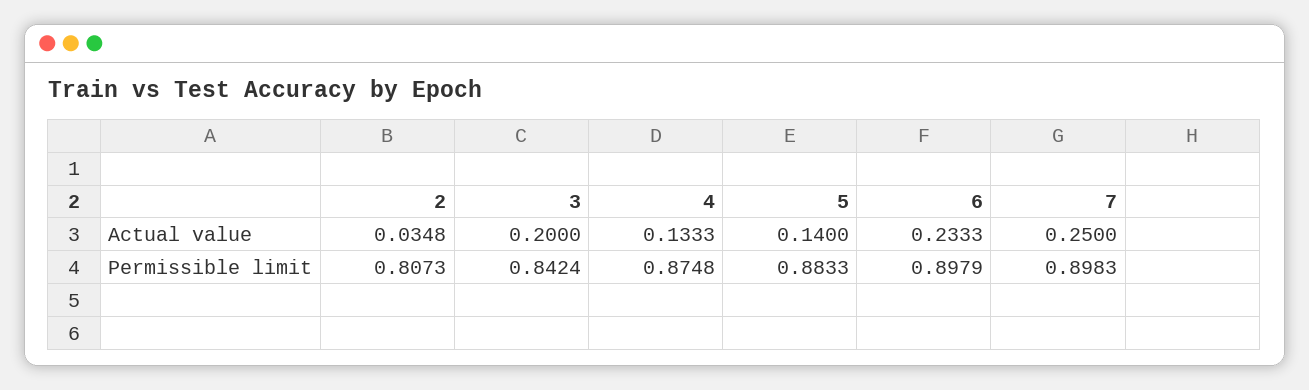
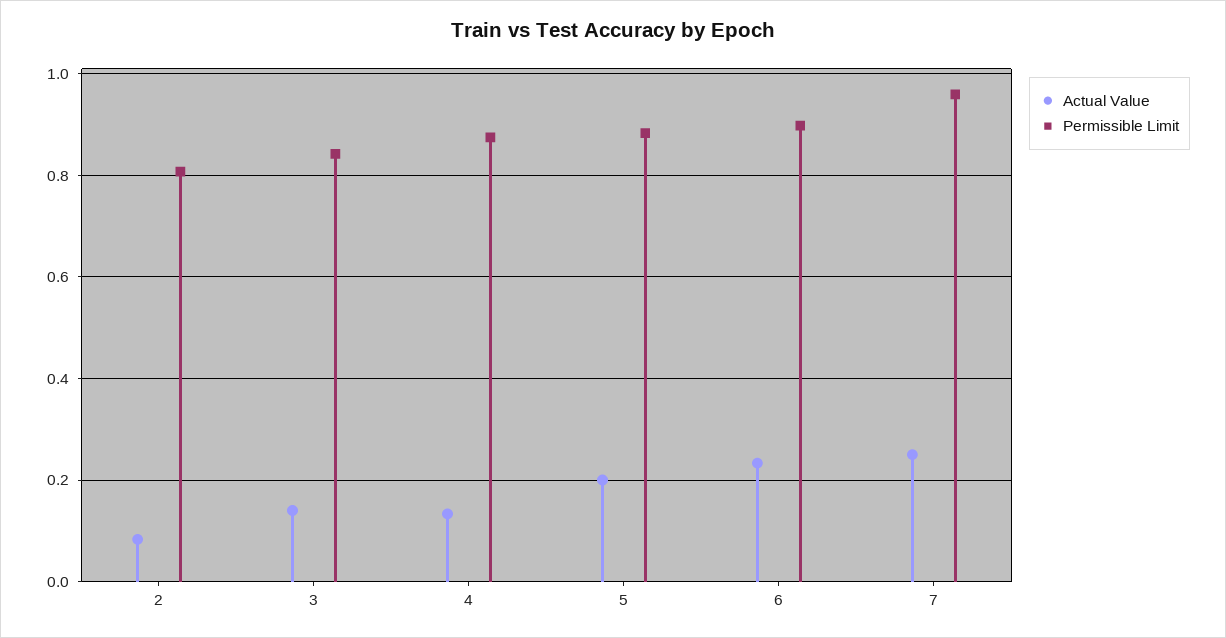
  {
    "Actual value": {
-     "2": 0.0348,
+     "2": 0.08,
-     "3": 0.2,
+     "3": 0.14,
      "4": 0.1333,
-     "5": 0.14,
+     "5": 0.2,
      "6": 0.2333,
      "7": 0.25
    },
    "Permissible limit": {
      "2": 0.8073,
      "3": 0.8424,
      "4": 0.8748,
      "5": 0.8833,
      "6": 0.8979,
-     "7": 0.8983
+     "7": 0.96
    }
  }

